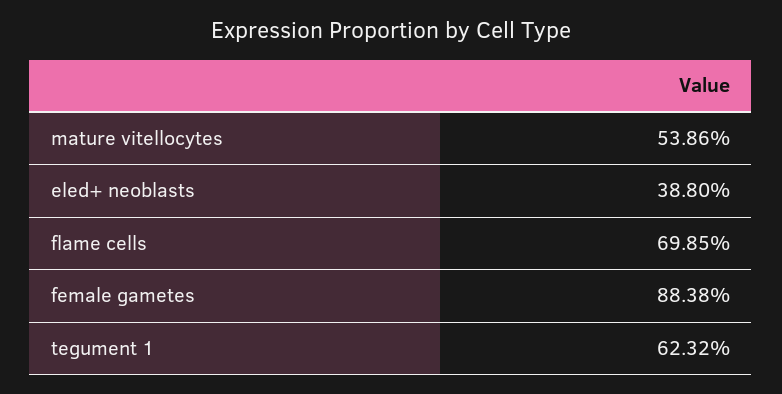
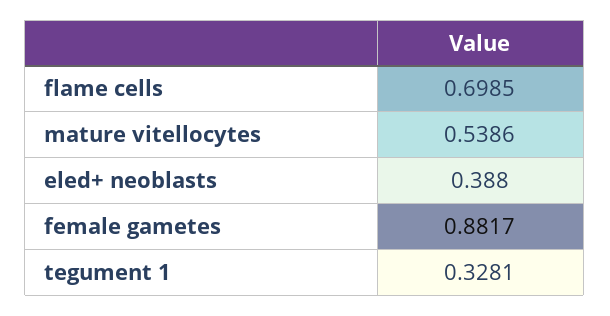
  {
    "mature vitellocytes": 0.5386,
    "eled+ neoblasts": 0.388,
    "flame cells": 0.6985,
-   "female gametes": 0.8838,
+   "female gametes": 0.8817,
-   "tegument 1": 0.6232
+   "tegument 1": 0.3281
  }

